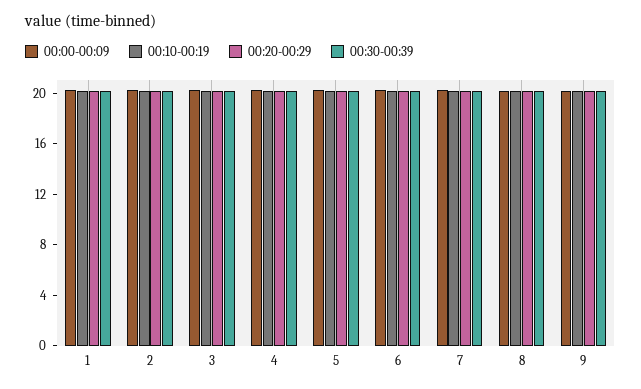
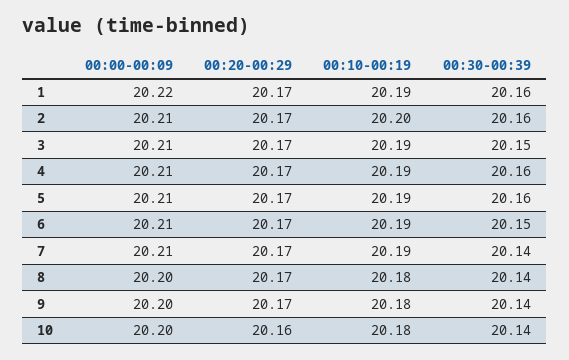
  {
    "00:00-00:09": {
      "1": 20.22,
      "2": 20.21,
      "3": 20.21,
      "4": 20.21,
      "5": 20.21,
      "6": 20.21,
      "7": 20.21,
      "8": 20.2,
-     "9": 20.2
+     "9": 20.2,
+     "10": 20.2
    },
    "00:10-00:19": {
      "1": 20.19,
      "2": 20.2,
      "3": 20.19,
      "4": 20.19,
      "5": 20.19,
      "6": 20.19,
      "7": 20.19,
      "8": 20.18,
-     "9": 20.18
+     "9": 20.18,
+     "10": 20.18
    },
    "00:20-00:29": {
      "1": 20.17,
      "2": 20.17,
      "3": 20.17,
      "4": 20.17,
      "5": 20.17,
      "6": 20.17,
      "7": 20.17,
      "8": 20.17,
-     "9": 20.17
+     "9": 20.17,
+     "10": 20.16
    },
    "00:30-00:39": {
      "1": 20.16,
      "2": 20.16,
      "3": 20.15,
      "4": 20.16,
      "5": 20.16,
      "6": 20.15,
      "7": 20.14,
      "8": 20.14,
-     "9": 20.14
+     "9": 20.14,
+     "10": 20.14
    }
  }

